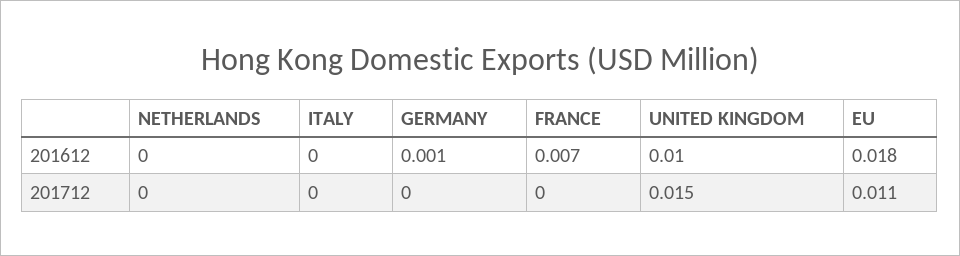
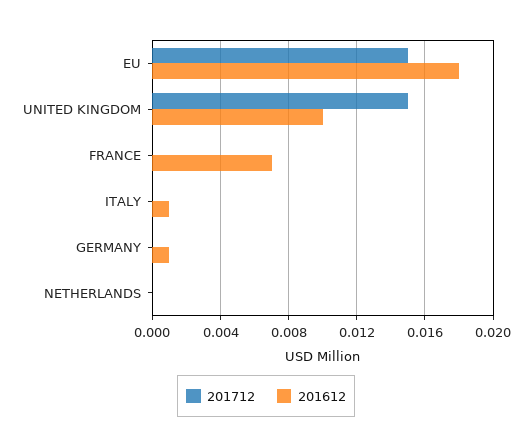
  {
    "201612": {
      "NETHERLANDS": 0,
-     "ITALY": 0,
+     "ITALY": 0.001,
      "GERMANY": 0.001,
      "FRANCE": 0.007,
      "UNITED KINGDOM": 0.01,
      "EU": 0.018
    },
    "201712": {
      "NETHERLANDS": 0,
      "ITALY": 0,
      "GERMANY": 0,
      "FRANCE": 0,
      "UNITED KINGDOM": 0.015,
-     "EU": 0.011
+     "EU": 0.015
    }
  }

